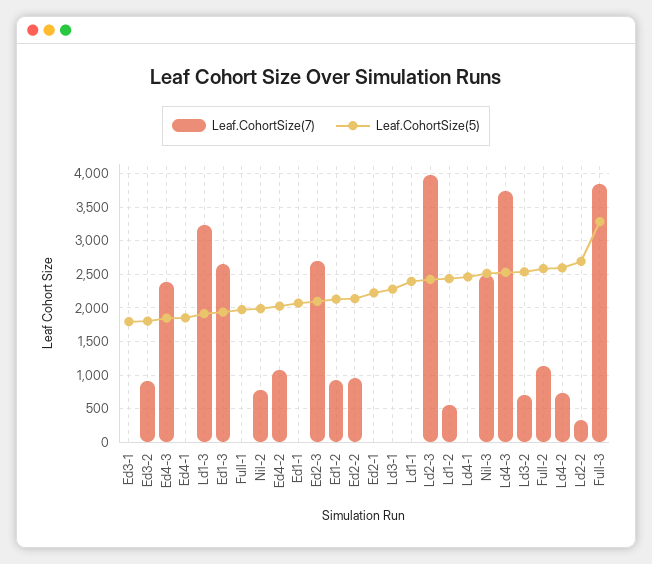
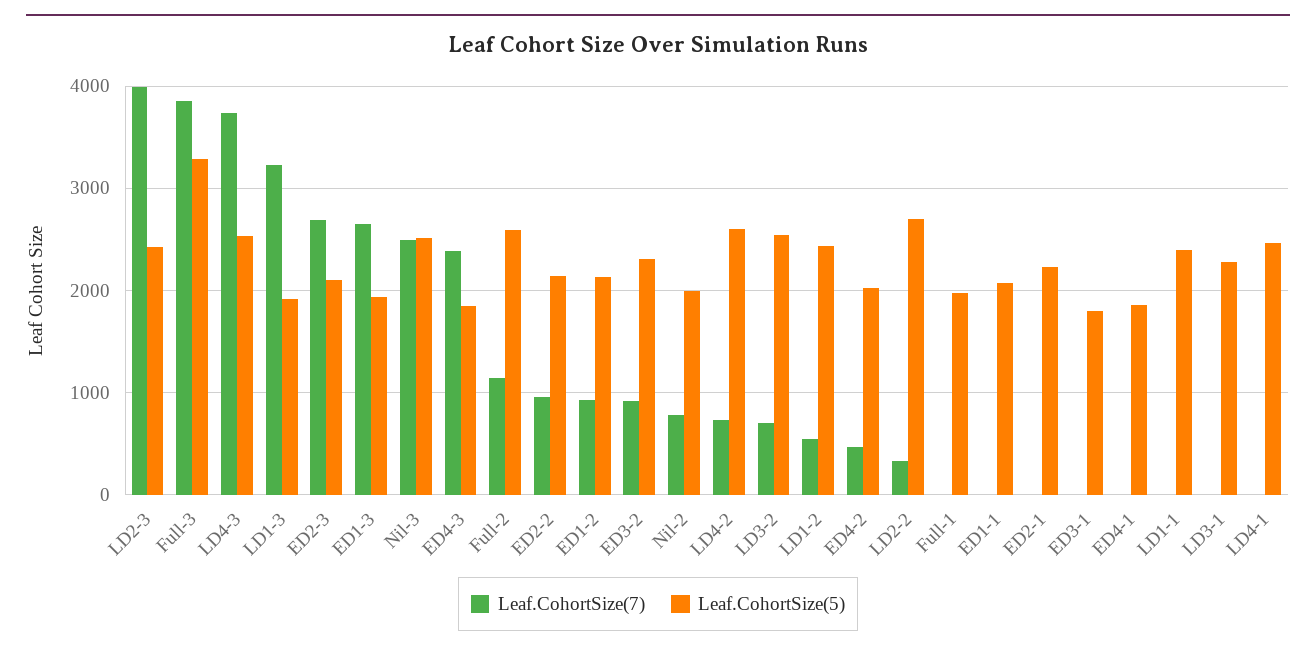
  {
    "Leaf.CohortSize(7)": {
      "Ed3-1": 0,
      "Ed3-2": 900,
      "Ed4-3": 2400,
      "Ed4-1": 0,
      "Ld1-3": 3200,
      "Ed1-3": 2700,
      "Full-1": 0,
      "Nil-2": 800,
-     "Ed4-2": 1100,
+     "Ed4-2": 500,
      "Ed1-1": 0,
      "Ed2-3": 2700,
      "Ed1-2": 900,
      "Ed2-2": 1000,
      "Ed2-1": 0,
      "Ld3-1": 0,
      "Ld1-1": 0,
      "Ld2-3": 4000,
      "Ld1-2": 500,
      "Ld4-1": 0,
      "Nil-3": 2500,
      "Ld4-3": 3700,
      "Ld3-2": 700,
      "Full-2": 1100,
      "Ld4-2": 700,
      "Ld2-2": 300,
      "Full-3": 3900
    },
    "Leaf.CohortSize(5)": {
      "Ed3-1": 1800,
-     "Ed3-2": 1800,
+     "Ed3-2": 2300,
      "Ed4-3": 1800,
      "Ed4-1": 1900,
      "Ld1-3": 1900,
      "Ed1-3": 1900,
      "Full-1": 2000,
      "Nil-2": 2000,
      "Ed4-2": 2000,
      "Ed1-1": 2100,
      "Ed2-3": 2100,
      "Ed1-2": 2100,
      "Ed2-2": 2100,
      "Ed2-1": 2200,
      "Ld3-1": 2300,
      "Ld1-1": 2400,
      "Ld2-3": 2400,
      "Ld1-2": 2400,
      "Ld4-1": 2500,
      "Nil-3": 2500,
      "Ld4-3": 2500,
      "Ld3-2": 2500,
      "Full-2": 2600,
      "Ld4-2": 2600,
      "Ld2-2": 2700,
      "Full-3": 3300
    }
  }

